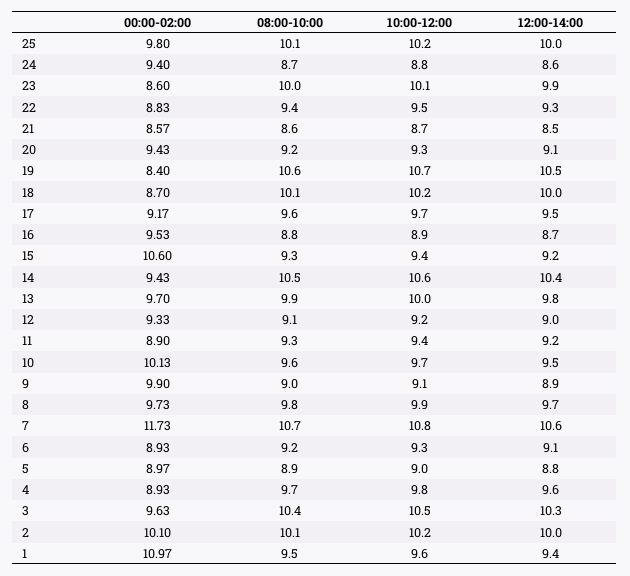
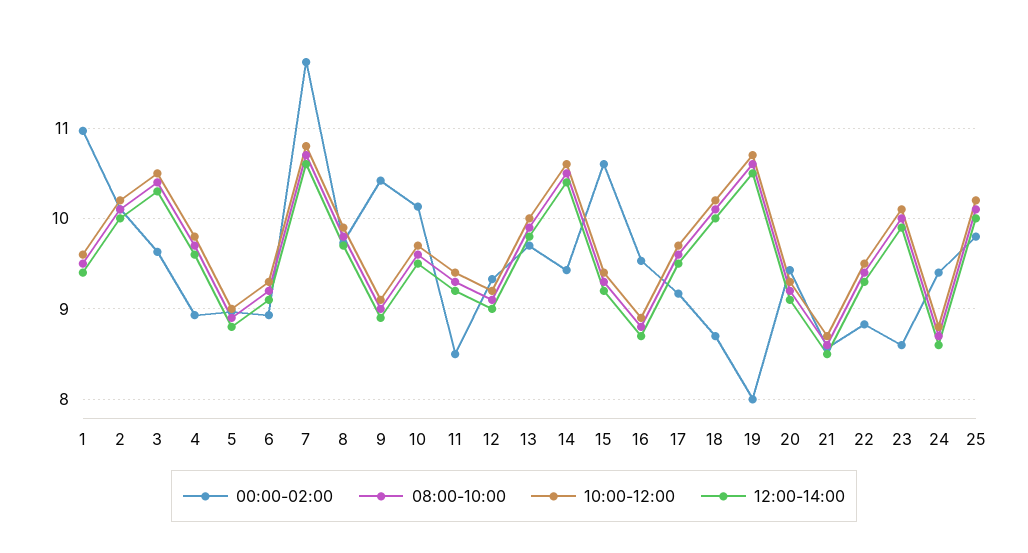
  {
    "00:00-02:00": {
      "25": 9.8,
      "24": 9.4,
      "23": 8.6,
      "22": 8.83,
      "21": 8.57,
      "20": 9.43,
-     "19": 8.4,
+     "19": 8,
      "18": 8.7,
      "17": 9.17,
      "16": 9.53,
      "15": 10.6,
      "14": 9.43,
      "13": 9.7,
      "12": 9.33,
-     "11": 8.9,
+     "11": 8.5,
      "10": 10.13,
-     "9": 9.9,
+     "9": 10.4,
      "8": 9.73,
      "7": 11.73,
      "6": 8.93,
      "5": 8.97,
      "4": 8.93,
      "3": 9.63,
      "2": 10.1,
      "1": 10.97
    },
    "08:00-10:00": {
      "25": 10.1,
      "24": 8.7,
      "23": 10,
      "22": 9.4,
      "21": 8.6,
      "20": 9.2,
      "19": 10.6,
      "18": 10.1,
      "17": 9.6,
      "16": 8.8,
      "15": 9.3,
      "14": 10.5,
      "13": 9.9,
      "12": 9.1,
      "11": 9.3,
      "10": 9.6,
      "9": 9,
      "8": 9.8,
      "7": 10.7,
      "6": 9.2,
      "5": 8.9,
      "4": 9.7,
      "3": 10.4,
      "2": 10.1,
      "1": 9.5
    },
    "10:00-12:00": {
      "25": 10.2,
      "24": 8.8,
      "23": 10.1,
      "22": 9.5,
      "21": 8.7,
      "20": 9.3,
      "19": 10.7,
      "18": 10.2,
      "17": 9.7,
      "16": 8.9,
      "15": 9.4,
      "14": 10.6,
      "13": 10,
      "12": 9.2,
      "11": 9.4,
      "10": 9.7,
      "9": 9.1,
      "8": 9.9,
      "7": 10.8,
      "6": 9.3,
      "5": 9,
      "4": 9.8,
      "3": 10.5,
      "2": 10.2,
      "1": 9.6
    },
    "12:00-14:00": {
      "25": 10,
      "24": 8.6,
      "23": 9.9,
      "22": 9.3,
      "21": 8.5,
      "20": 9.1,
      "19": 10.5,
      "18": 10,
      "17": 9.5,
      "16": 8.7,
      "15": 9.2,
      "14": 10.4,
      "13": 9.8,
      "12": 9,
      "11": 9.2,
      "10": 9.5,
      "9": 8.9,
      "8": 9.7,
      "7": 10.6,
      "6": 9.1,
      "5": 8.8,
      "4": 9.6,
      "3": 10.3,
      "2": 10,
      "1": 9.4
    }
  }

